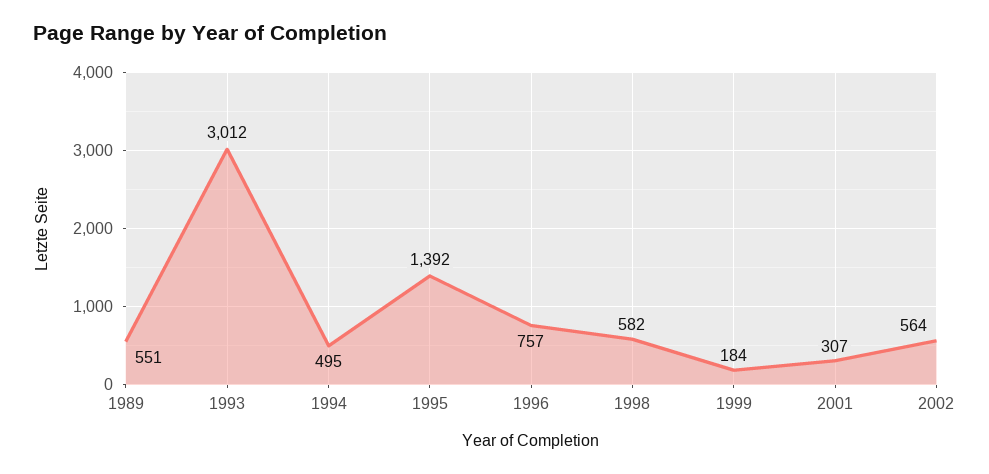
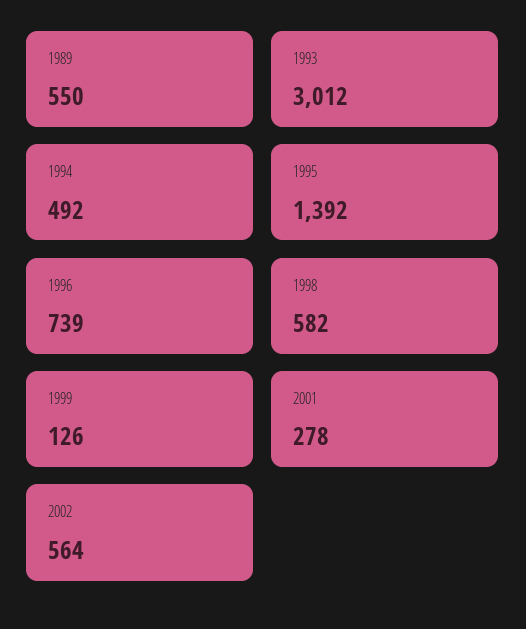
  {
-   "1989": 551,
+   "1989": 550,
    "1993": 3012,
-   "1994": 495,
+   "1994": 492,
    "1995": 1392,
-   "1996": 757,
+   "1996": 739,
    "1998": 582,
-   "1999": 184,
+   "1999": 126,
-   "2001": 307,
+   "2001": 278,
    "2002": 564
  }

